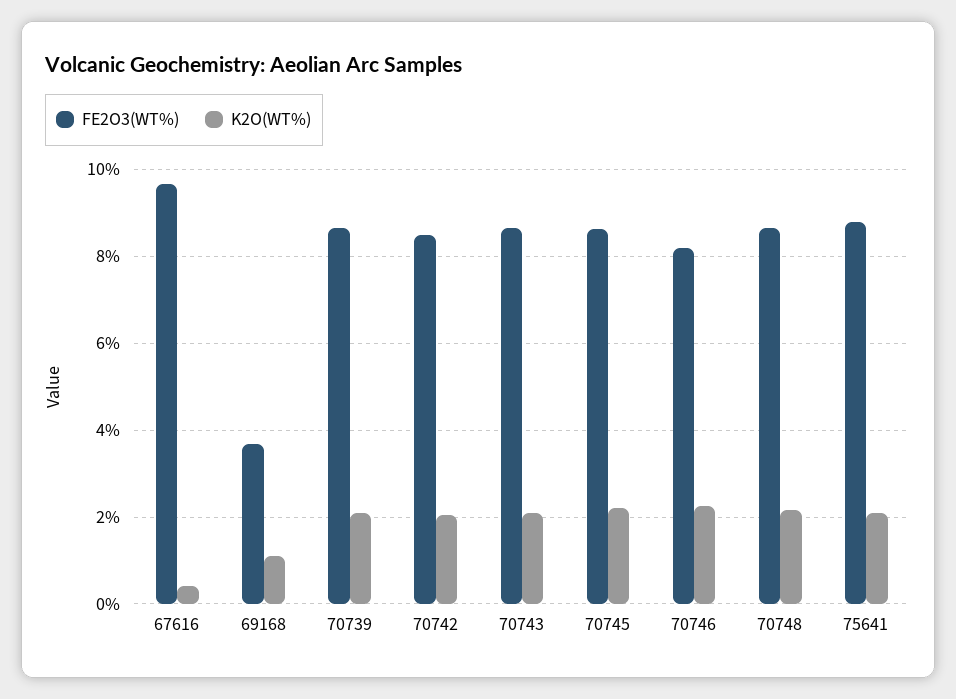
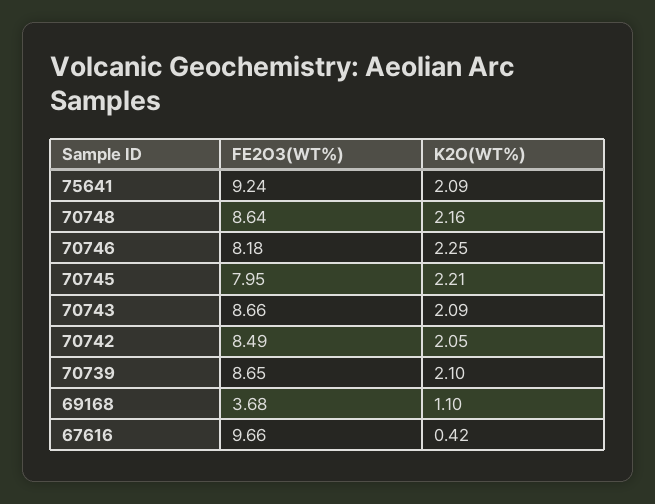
  {
    "FE2O3(WT%)": {
      "67616": 9.66,
      "69168": 3.68,
      "70739": 8.65,
      "70742": 8.49,
      "70743": 8.66,
-     "70745": 8.6,
+     "70745": 7.95,
      "70746": 8.18,
      "70748": 8.64,
-     "75641": 8.8
+     "75641": 9.24
    },
    "K2O(WT%)": {
      "67616": 0.42,
      "69168": 1.1,
      "70739": 2.1,
      "70742": 2.05,
      "70743": 2.09,
      "70745": 2.21,
      "70746": 2.25,
      "70748": 2.16,
      "75641": 2.09
    }
  }

